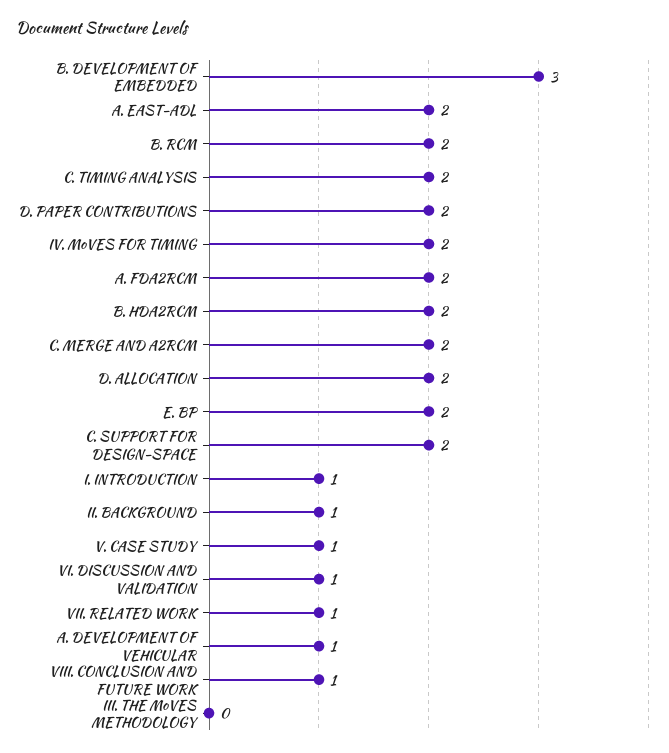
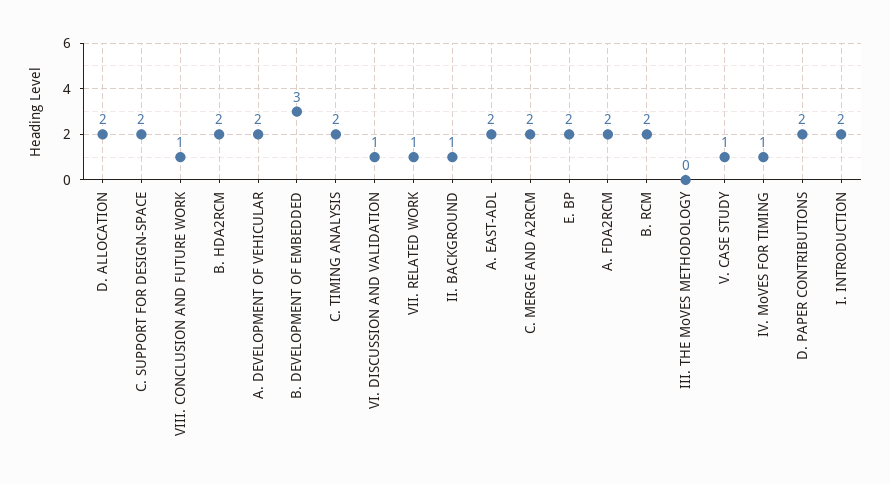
  {
    "B. DEVELOPMENT OF EMBEDDED": 3,
    "A. EAST-ADL": 2,
    "B. RCM": 2,
    "C. TIMING ANALYSIS": 2,
    "D. PAPER CONTRIBUTIONS": 2,
-   "IV. MoVES FOR TIMING": 2,
+   "IV. MoVES FOR TIMING": 1,
    "A. FDA2RCM": 2,
    "B. HDA2RCM": 2,
    "C. MERGE AND A2RCM": 2,
    "D. ALLOCATION": 2,
    "E. BP": 2,
    "C. SUPPORT FOR DESIGN-SPACE": 2,
-   "I. INTRODUCTION": 1,
+   "I. INTRODUCTION": 2,
    "II. BACKGROUND": 1,
    "V. CASE STUDY": 1,
    "VI. DISCUSSION AND VALIDATION": 1,
    "VII. RELATED WORK": 1,
-   "A. DEVELOPMENT OF VEHICULAR": 1,
+   "A. DEVELOPMENT OF VEHICULAR": 2,
    "VIII. CONCLUSION AND FUTURE WORK": 1,
    "III. THE MoVES METHODOLOGY": 0
  }

